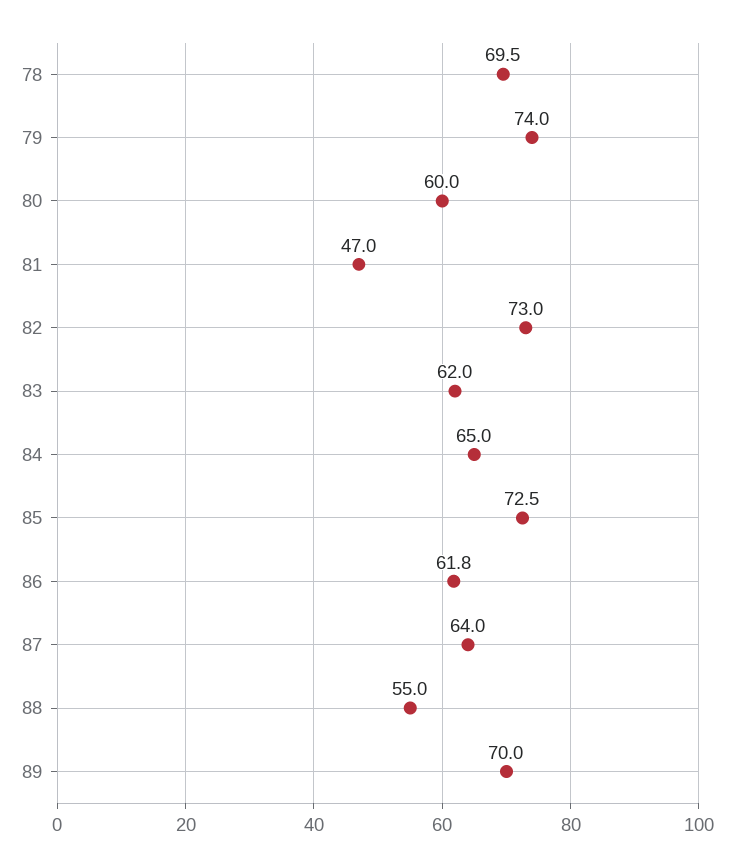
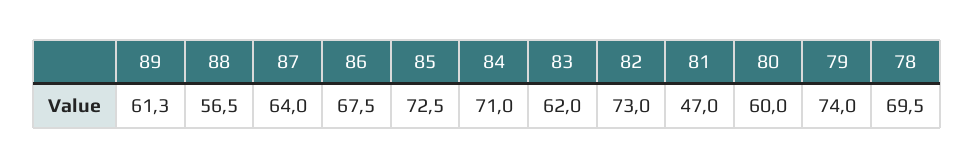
  {
    "78": 69.5,
    "79": 74,
    "80": 60,
    "81": 47,
    "82": 73,
    "83": 62,
-   "84": 65,
+   "84": 71,
    "85": 72.5,
-   "86": 61.8,
+   "86": 67.5,
    "87": 64,
-   "88": 55,
+   "88": 56.5,
-   "89": 70
+   "89": 61.3
  }

